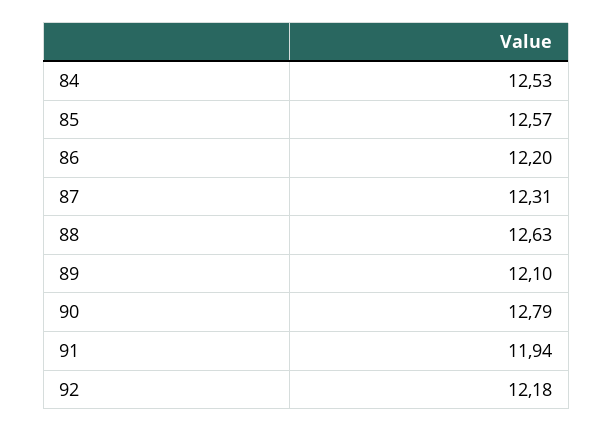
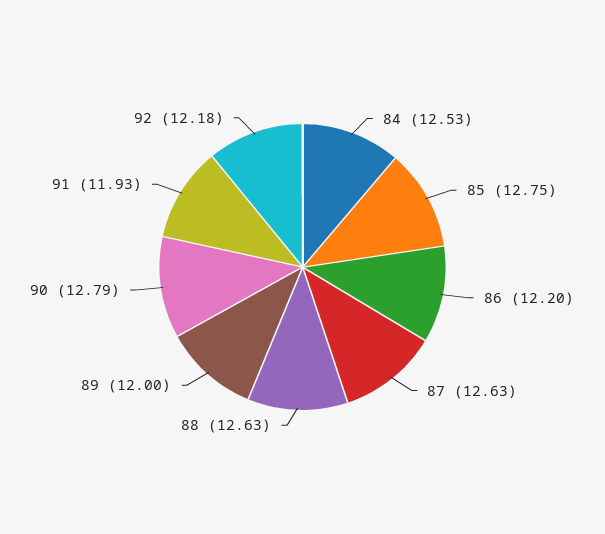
  {
    "84": 12.53,
-   "85": 12.57,
+   "85": 12.75,
    "86": 12.2,
-   "87": 12.31,
+   "87": 12.63,
    "88": 12.63,
-   "89": 12.1,
+   "89": 12,
    "90": 12.79,
-   "91": 11.94,
+   "91": 11.93,
    "92": 12.18
  }

